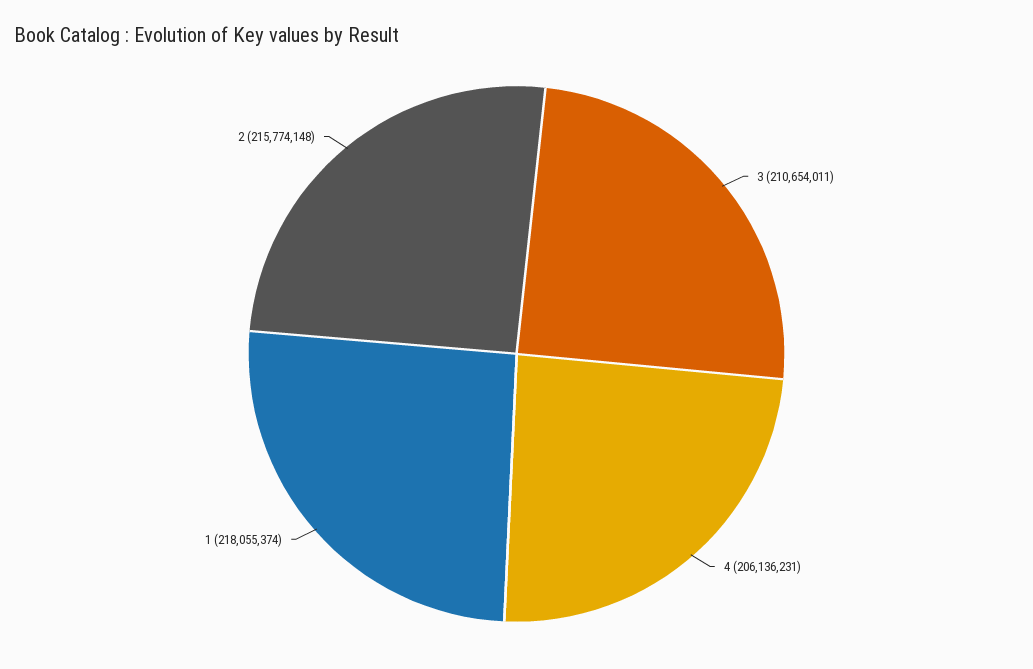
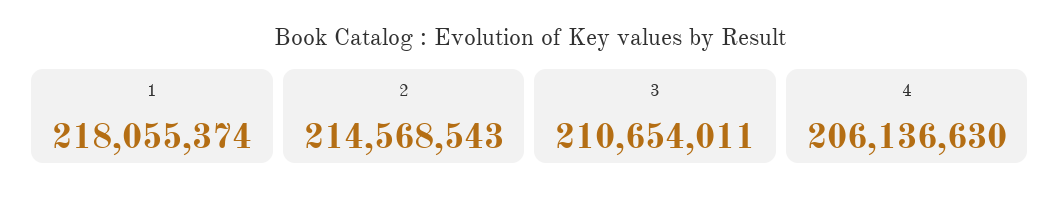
  {
    "3": 210654011,
-   "4": 206136231,
+   "4": 206136630,
    "1": 218055374,
-   "2": 215774148
+   "2": 214568543
  }

